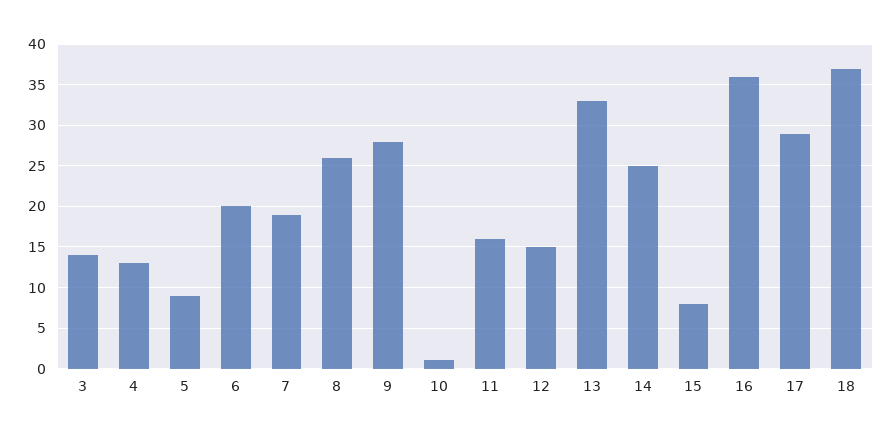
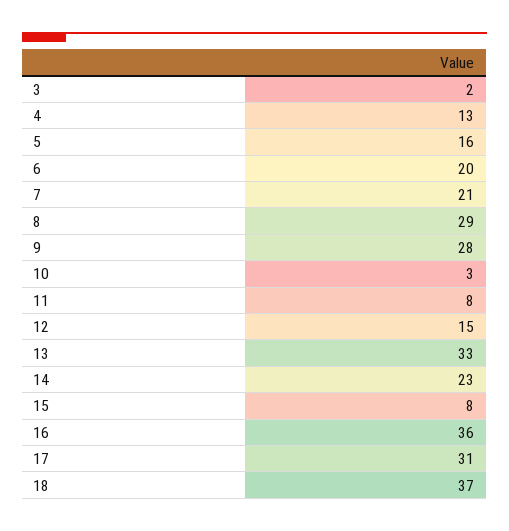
  {
-   "3": 14,
+   "3": 2,
    "4": 13,
-   "5": 9,
+   "5": 16,
    "6": 20,
-   "7": 19,
+   "7": 21,
-   "8": 26,
+   "8": 29,
    "9": 28,
-   "10": 1,
+   "10": 3,
-   "11": 16,
+   "11": 8,
    "12": 15,
    "13": 33,
-   "14": 25,
+   "14": 23,
    "15": 8,
    "16": 36,
-   "17": 29,
+   "17": 31,
    "18": 37
  }

